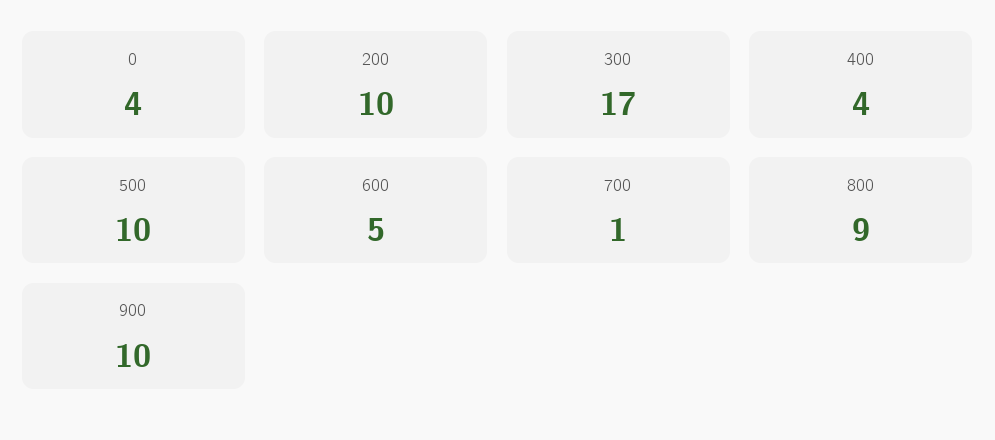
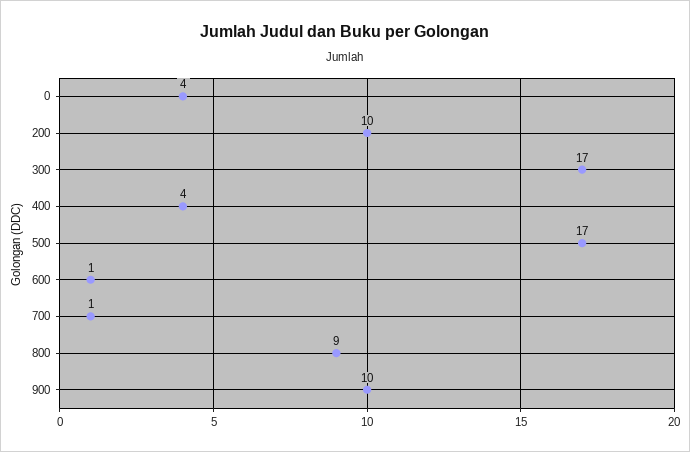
  {
    "0": 4,
    "200": 10,
    "300": 17,
    "400": 4,
-   "500": 10,
+   "500": 17,
-   "600": 5,
+   "600": 1,
    "700": 1,
    "800": 9,
    "900": 10
  }

